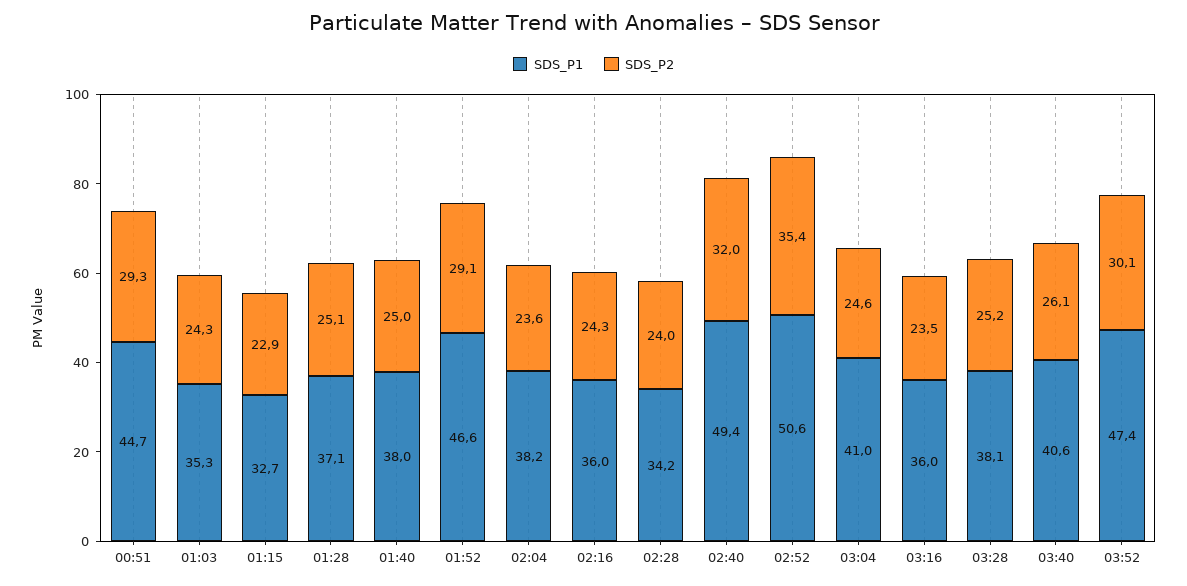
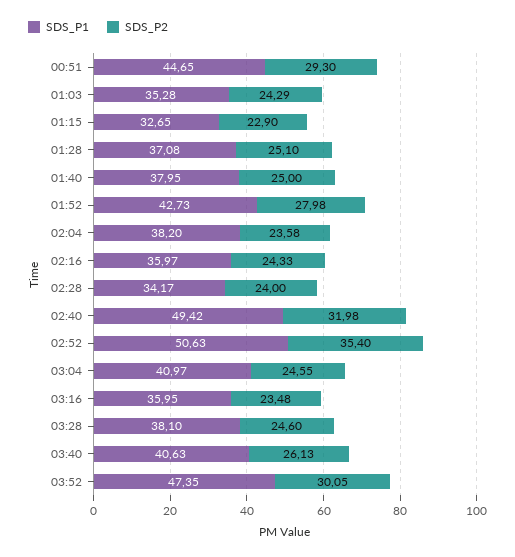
  {
    "SDS_P1": {
      "00:51": 44.65,
      "01:03": 35.28,
      "01:15": 32.65,
      "01:28": 37.08,
      "01:40": 37.95,
-     "01:52": 46.6,
+     "01:52": 42.73,
      "02:04": 38.2,
      "02:16": 35.97,
      "02:28": 34.17,
      "02:40": 49.42,
      "02:52": 50.63,
      "03:04": 40.97,
      "03:16": 35.95,
      "03:28": 38.1,
      "03:40": 40.63,
      "03:52": 47.35
    },
    "SDS_P2": {
      "00:51": 29.3,
      "01:03": 24.29,
      "01:15": 22.9,
      "01:28": 25.1,
      "01:40": 25,
-     "01:52": 29.1,
+     "01:52": 27.98,
      "02:04": 23.58,
      "02:16": 24.33,
      "02:28": 24,
      "02:40": 31.98,
      "02:52": 35.4,
      "03:04": 24.55,
      "03:16": 23.48,
-     "03:28": 25.2,
+     "03:28": 24.6,
      "03:40": 26.13,
      "03:52": 30.05
    }
  }

